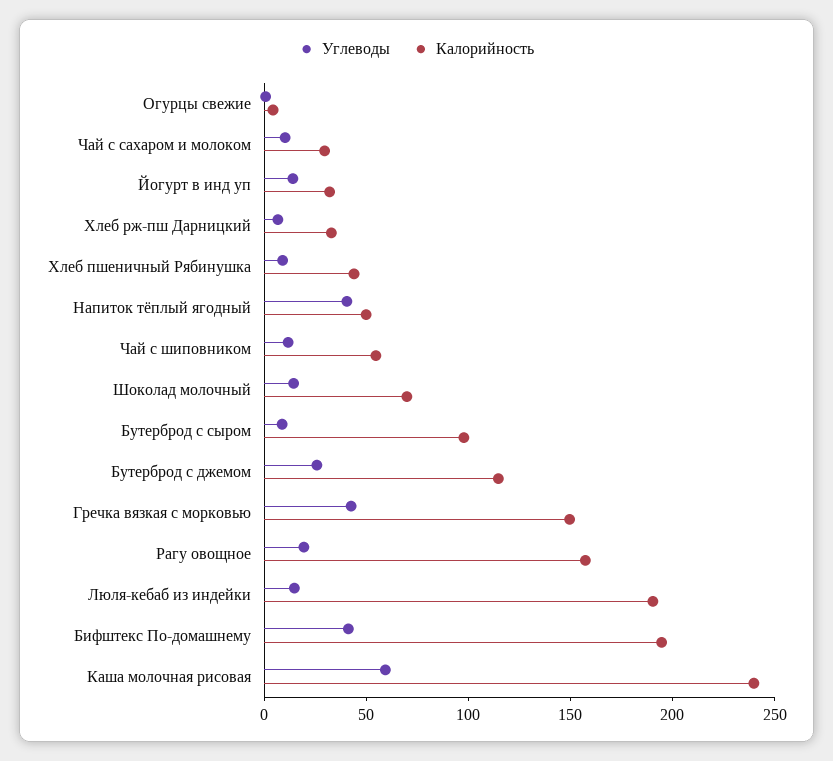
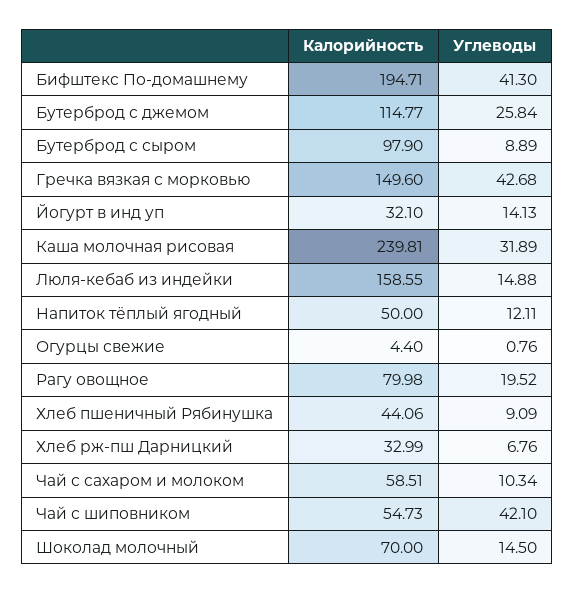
  {
    "Углеводы": {
      "Огурцы свежие": 0.76,
      "Чай с сахаром и молоком": 10.34,
      "Йогурт в инд уп": 14.13,
      "Хлеб рж-пш Дарницкий": 6.76,
      "Хлеб пшеничный Рябинушка": 9.09,
-     "Напиток тёплый ягодный": 40,
+     "Напиток тёплый ягодный": 12.11,
-     "Чай с шиповником": 10,
+     "Чай с шиповником": 42.1,
      "Шоколад молочный": 14.5,
      "Бутерброд с сыром": 8.89,
      "Бутерброд с джемом": 25.84,
      "Гречка вязкая с морковью": 42.68,
      "Рагу овощное": 19.52,
      "Люля-кебаб из индейки": 14.88,
      "Бифштекс По-домашнему": 41.3,
-     "Каша молочная рисовая": 60
+     "Каша молочная рисовая": 31.89
    },
    "Калорийность": {
      "Огурцы свежие": 4.4,
-     "Чай с сахаром и молоком": 30,
+     "Чай с сахаром и молоком": 58.51,
      "Йогурт в инд уп": 32.1,
      "Хлеб рж-пш Дарницкий": 32.99,
      "Хлеб пшеничный Рябинушка": 44.06,
      "Напиток тёплый ягодный": 50,
      "Чай с шиповником": 54.73,
      "Шоколад молочный": 70,
      "Бутерброд с сыром": 97.9,
      "Бутерброд с джемом": 114.77,
      "Гречка вязкая с морковью": 149.6,
-     "Рагу овощное": 160,
+     "Рагу овощное": 79.98,
-     "Люля-кебаб из индейки": 190,
+     "Люля-кебаб из индейки": 158.55,
      "Бифштекс По-домашнему": 194.71,
      "Каша молочная рисовая": 239.81
    }
  }

